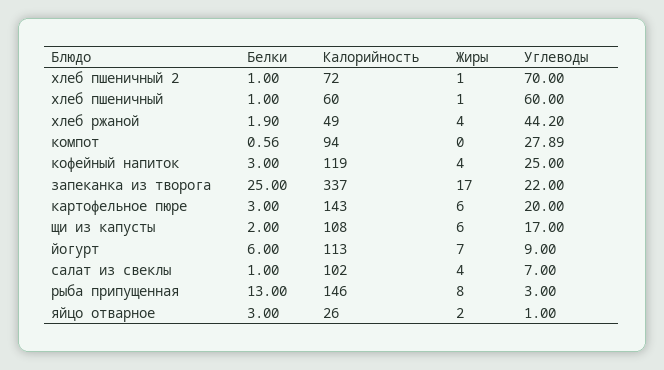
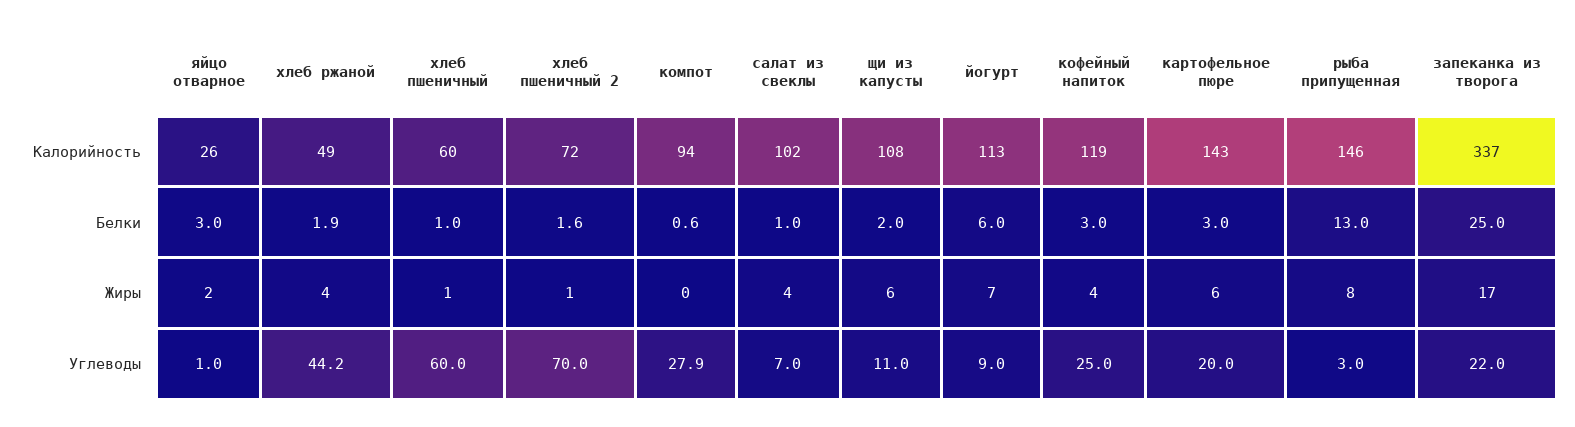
  {
    "Белки": {
-     "хлеб пшеничный 2": 1,
+     "хлеб пшеничный 2": 1.6,
      "хлеб пшеничный": 1,
      "хлеб ржаной": 1.9,
      "компот": 0.56,
      "кофейный напиток": 3,
      "запеканка из творога": 25,
      "картофельное пюре": 3,
      "щи из капусты": 2,
      "йогурт": 6,
      "салат из свеклы": 1,
      "рыба припущенная": 13,
      "яйцо отварное": 3
    },
    "Калорийность": {
      "хлеб пшеничный 2": 72,
      "хлеб пшеничный": 60,
      "хлеб ржаной": 49,
      "компот": 94,
      "кофейный напиток": 119,
      "запеканка из творога": 337,
      "картофельное пюре": 143,
      "щи из капусты": 108,
      "йогурт": 113,
      "салат из свеклы": 102,
      "рыба припущенная": 146,
      "яйцо отварное": 26
    },
    "Жиры": {
      "хлеб пшеничный 2": 1,
      "хлеб пшеничный": 1,
      "хлеб ржаной": 4,
      "компот": 0,
      "кофейный напиток": 4,
      "запеканка из творога": 17,
      "картофельное пюре": 6,
      "щи из капусты": 6,
      "йогурт": 7,
      "салат из свеклы": 4,
      "рыба припущенная": 8,
      "яйцо отварное": 2
    },
    "Углеводы": {
      "хлеб пшеничный 2": 70,
      "хлеб пшеничный": 60,
      "хлеб ржаной": 44.2,
      "компот": 27.89,
      "кофейный напиток": 25,
      "запеканка из творога": 22,
      "картофельное пюре": 20,
-     "щи из капусты": 17,
+     "щи из капусты": 11,
      "йогурт": 9,
      "салат из свеклы": 7,
      "рыба припущенная": 3,
      "яйцо отварное": 1
    }
  }

